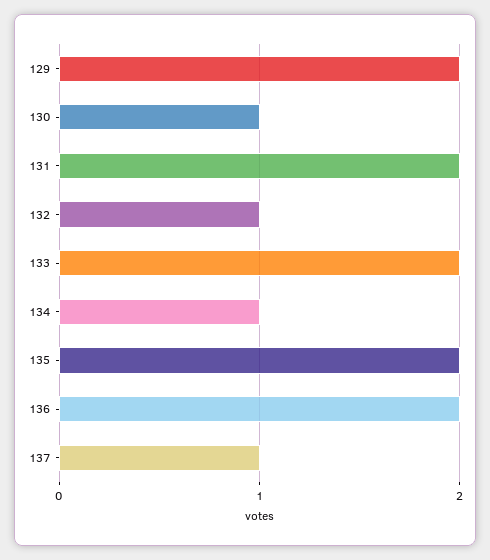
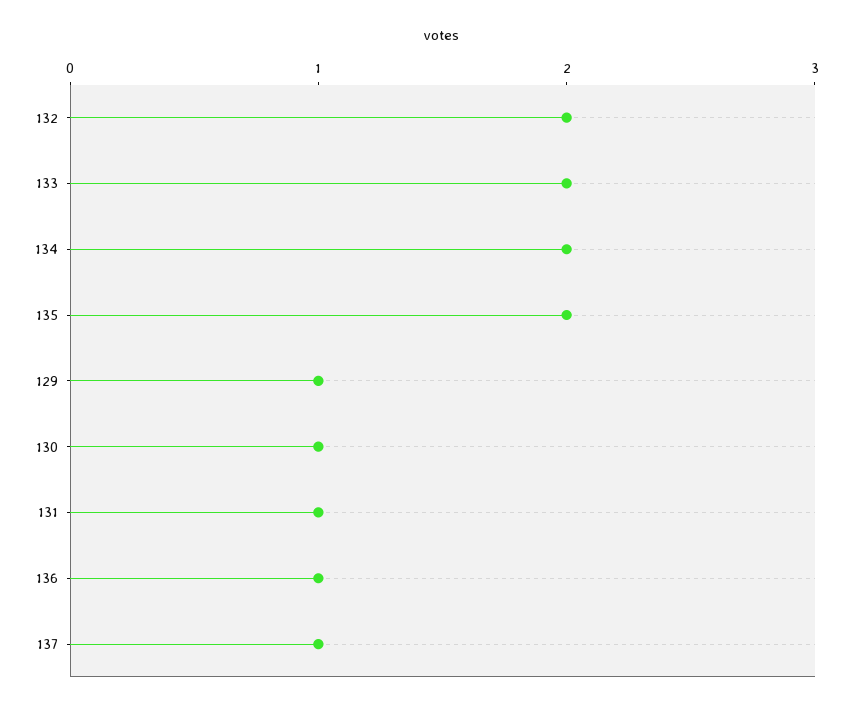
  {
-   "129": 2,
+   "129": 1,
    "130": 1,
-   "131": 2,
+   "131": 1,
-   "132": 1,
+   "132": 2,
    "133": 2,
-   "134": 1,
+   "134": 2,
    "135": 2,
-   "136": 2,
+   "136": 1,
    "137": 1
  }

